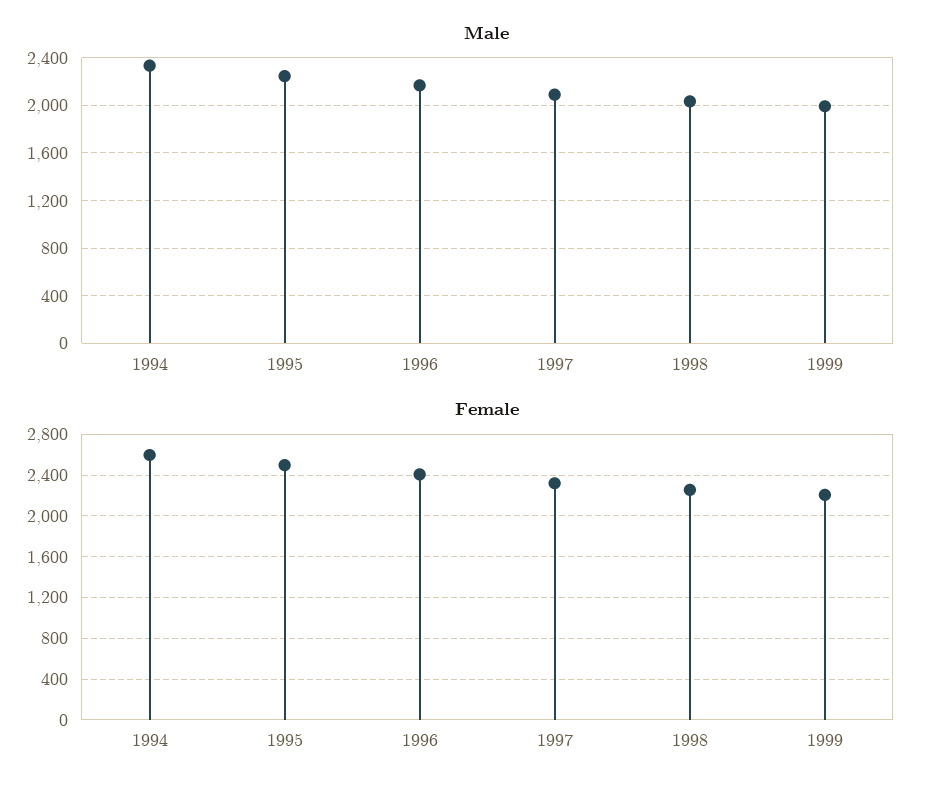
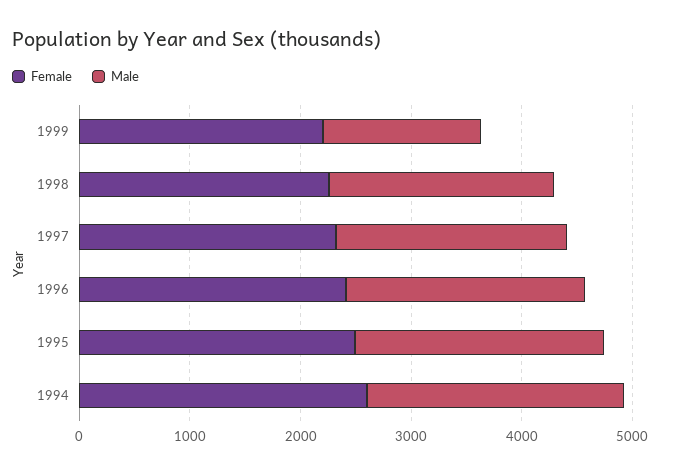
  {
    "Male": {
      "1994": 2300,
      "1995": 2200,
      "1996": 2200,
      "1997": 2100,
      "1998": 2000,
-     "1999": 2000
+     "1999": 1400
    },
    "Female": {
      "1994": 2600,
      "1995": 2500,
      "1996": 2400,
      "1997": 2300,
      "1998": 2300,
      "1999": 2200
    }
  }

